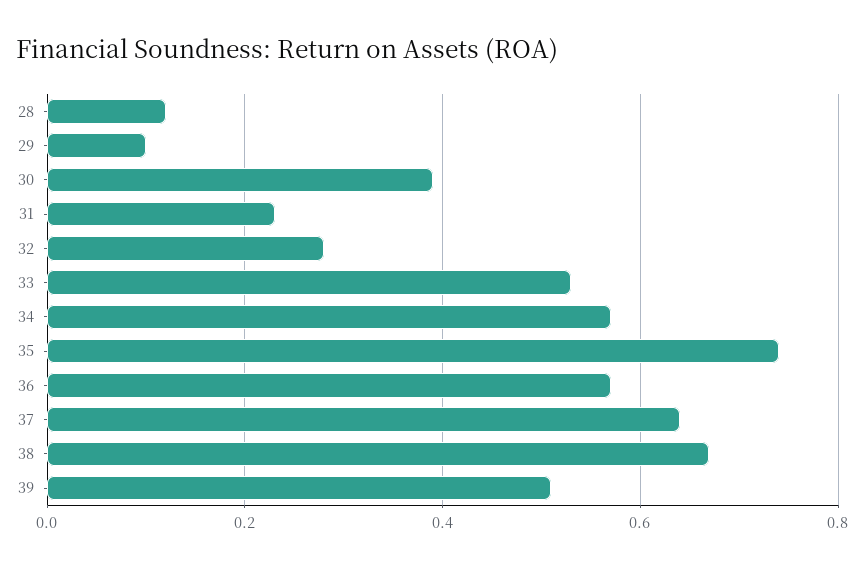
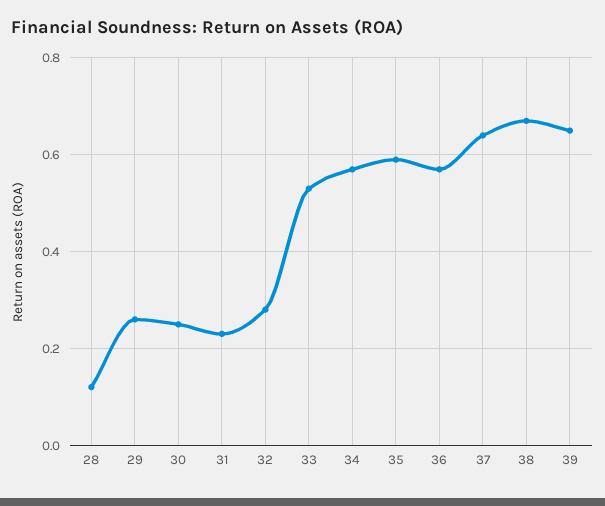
  {
    "28": 0.1,
-   "29": 0.1,
+   "29": 0.25,
-   "30": 0.4,
+   "30": 0.25,
    "31": 0.25,
    "32": 0.3,
    "33": 0.55,
    "34": 0.55,
-   "35": 0.75,
+   "35": 0.6,
    "36": 0.55,
    "37": 0.65,
    "38": 0.65,
-   "39": 0.5
+   "39": 0.65
  }

